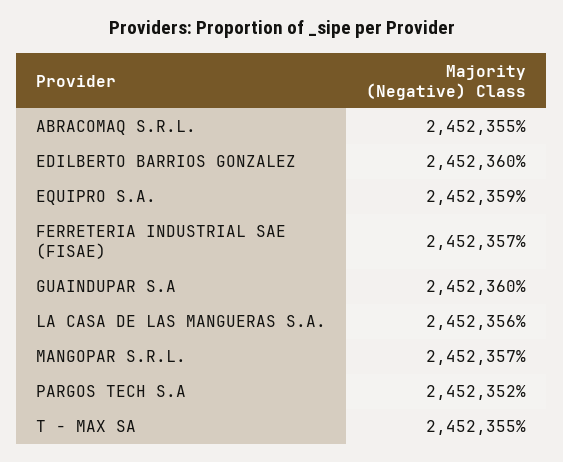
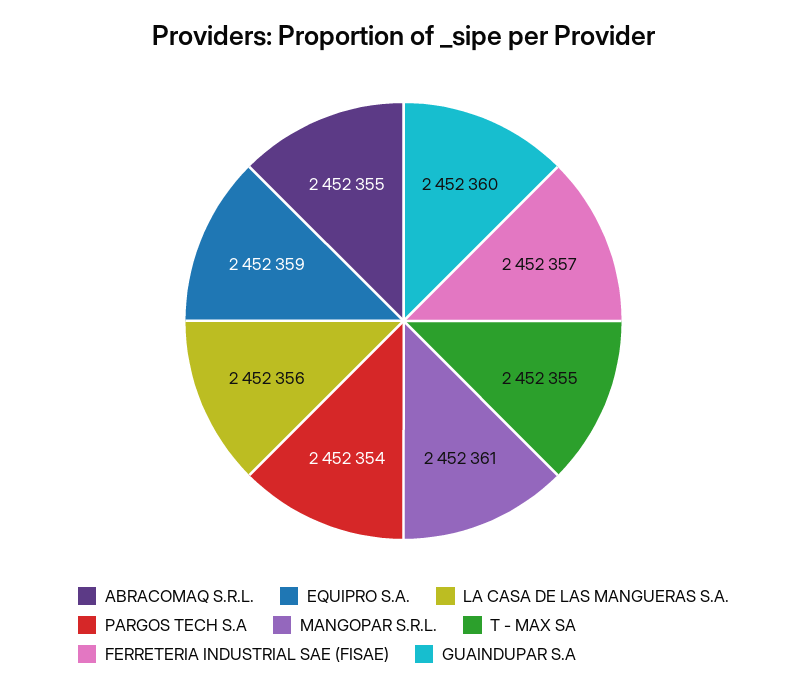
  {
    "ABRACOMAQ S.R.L.": 2452355,
-   "EDILBERTO BARRIOS GONZALEZ": 2452360,
    "EQUIPRO S.A.": 2452359,
    "FERRETERIA INDUSTRIAL SAE (FISAE)": 2452357,
    "GUAINDUPAR S.A": 2452360,
    "LA CASA DE LAS MANGUERAS S.A.": 2452356,
-   "MANGOPAR S.R.L.": 2452357,
+   "MANGOPAR S.R.L.": 2452361,
-   "PARGOS TECH S.A": 2452352,
+   "PARGOS TECH S.A": 2452354,
    "T - MAX SA": 2452355
  }

